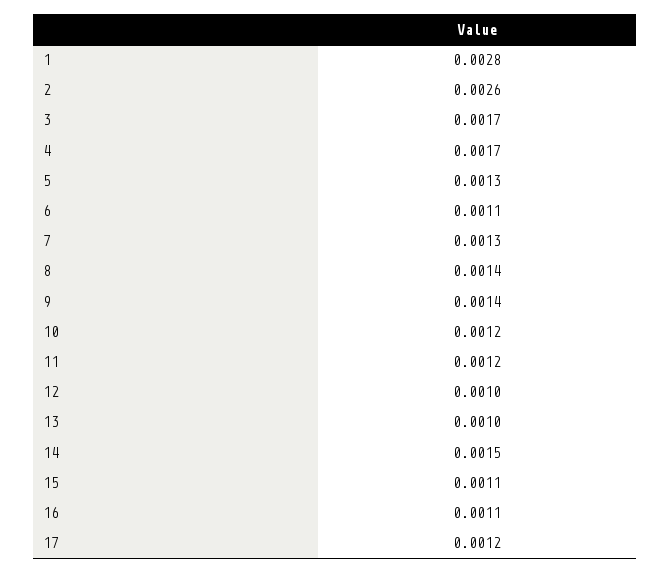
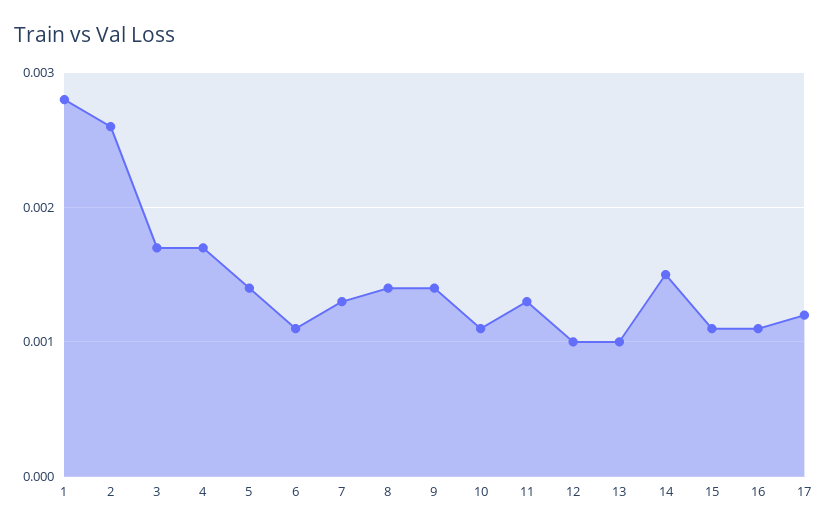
  {
    "1": 0.0028,
    "2": 0.0026,
    "3": 0.0017,
    "4": 0.0017,
-   "5": 0.0013,
+   "5": 0.0014,
    "6": 0.0011,
    "7": 0.0013,
    "8": 0.0014,
    "9": 0.0014,
-   "10": 0.0012,
+   "10": 0.0011,
-   "11": 0.0012,
+   "11": 0.0013,
    "12": 0.001,
    "13": 0.001,
    "14": 0.0015,
    "15": 0.0011,
    "16": 0.0011,
    "17": 0.0012
  }

